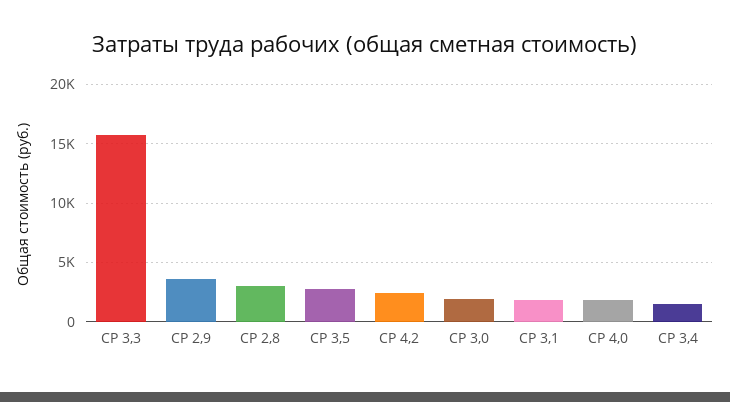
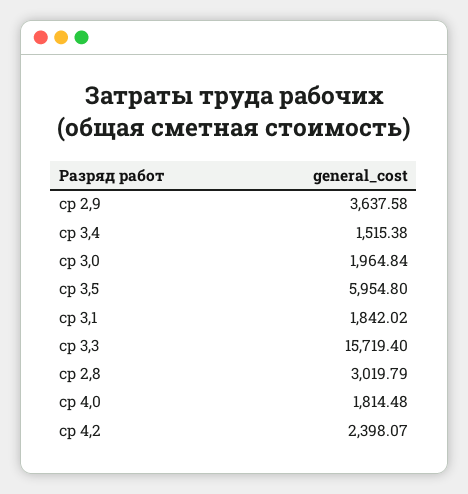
  {
    "СР 3,3": 15719.4,
    "СР 2,9": 3637.58,
    "СР 2,8": 3019.79,
-   "СР 3,5": 3000,
+   "СР 3,5": 5954.8,
    "СР 4,2": 2398.07,
    "СР 3,0": 1964.84,
    "СР 3,1": 1842.02,
    "СР 4,0": 1814.48,
    "СР 3,4": 1515.38
  }

